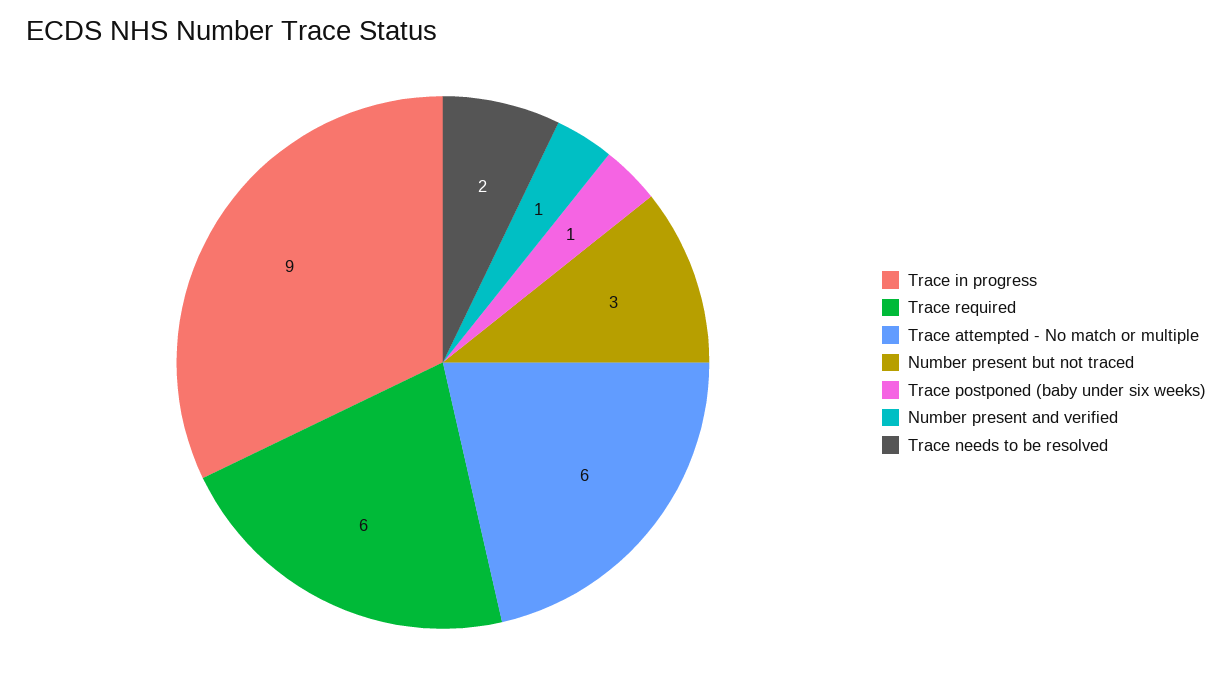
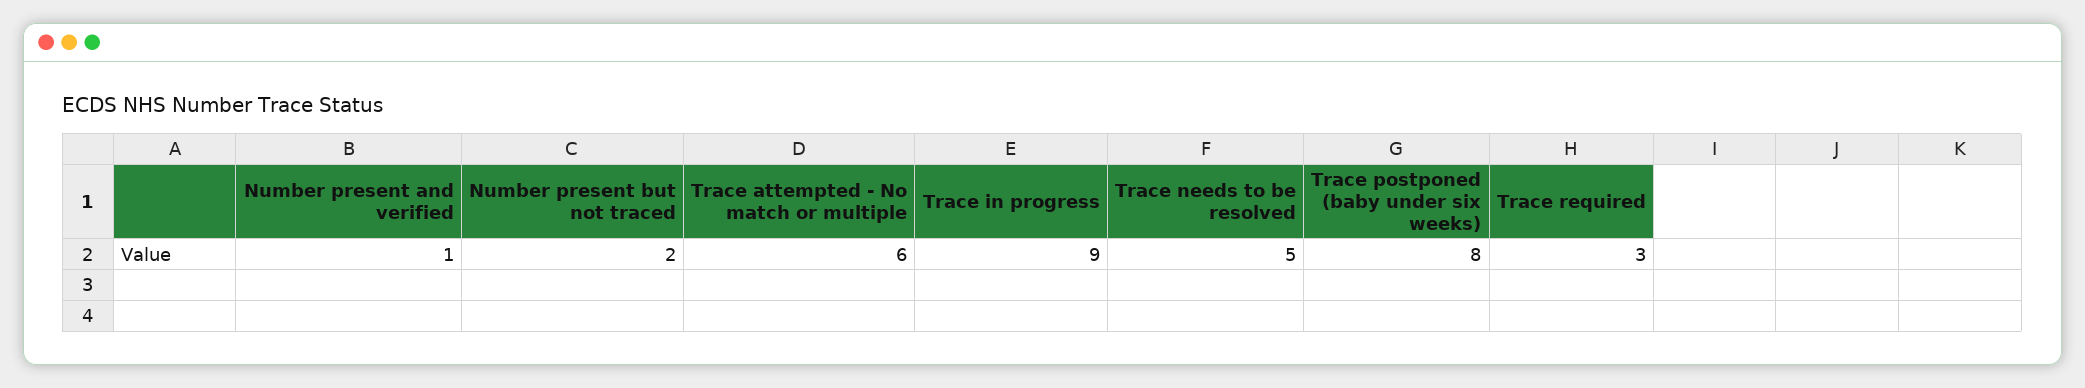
  {
    "Trace in progress": 9,
-   "Trace required": 6,
+   "Trace required": 3,
    "Trace attempted - No match or multiple": 6,
-   "Number present but not traced": 3,
+   "Number present but not traced": 2,
-   "Trace postponed (baby under six weeks)": 1,
+   "Trace postponed (baby under six weeks)": 8,
    "Number present and verified": 1,
-   "Trace needs to be resolved": 2
+   "Trace needs to be resolved": 5
  }

